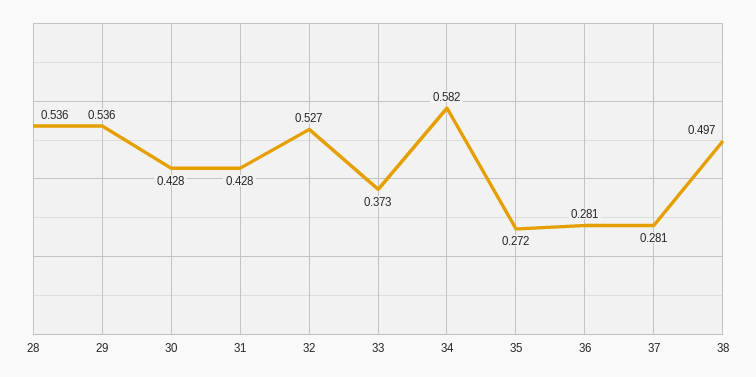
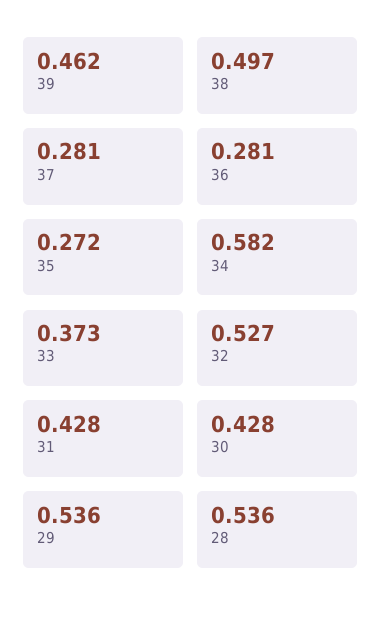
  {
    "28": 0.536,
    "29": 0.536,
    "30": 0.428,
    "31": 0.428,
    "32": 0.527,
    "33": 0.373,
    "34": 0.582,
    "35": 0.272,
    "36": 0.281,
    "37": 0.281,
-   "38": 0.497
+   "38": 0.497,
+   "39": 0.462
  }

